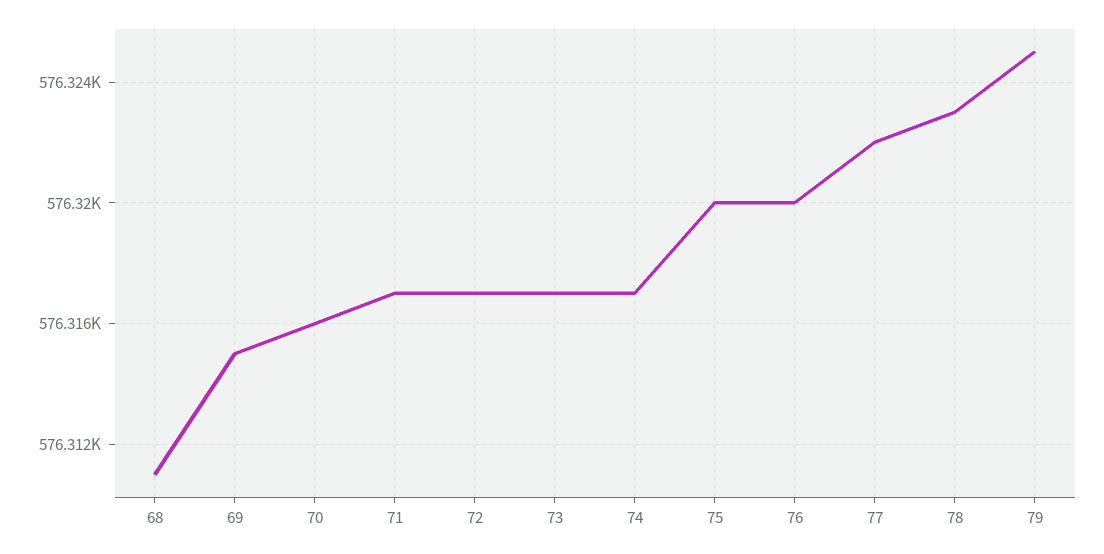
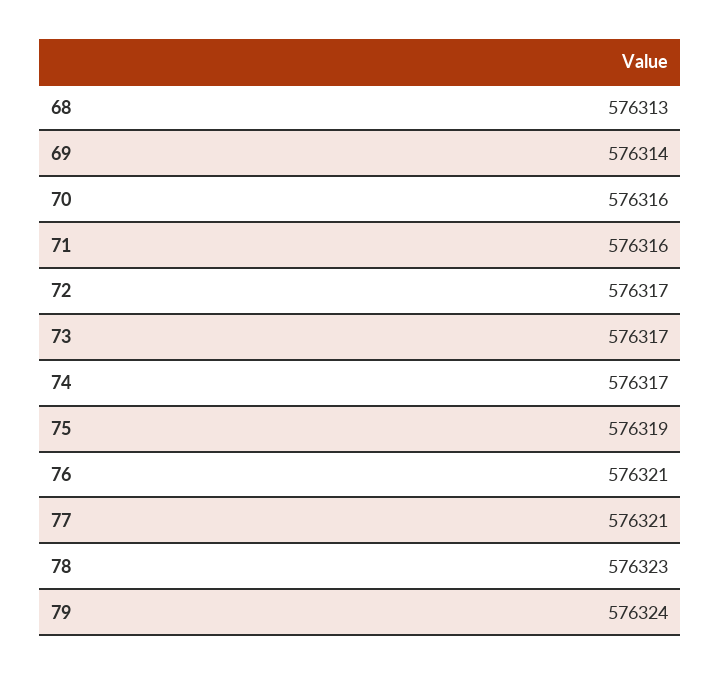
  {
-   "68": 576311,
+   "68": 576313,
-   "69": 576315,
+   "69": 576314,
    "70": 576316,
-   "71": 576317,
+   "71": 576316,
    "72": 576317,
    "73": 576317,
    "74": 576317,
-   "75": 576320,
+   "75": 576319,
-   "76": 576320,
+   "76": 576321,
-   "77": 576322,
+   "77": 576321,
    "78": 576323,
-   "79": 576325
+   "79": 576324
  }

